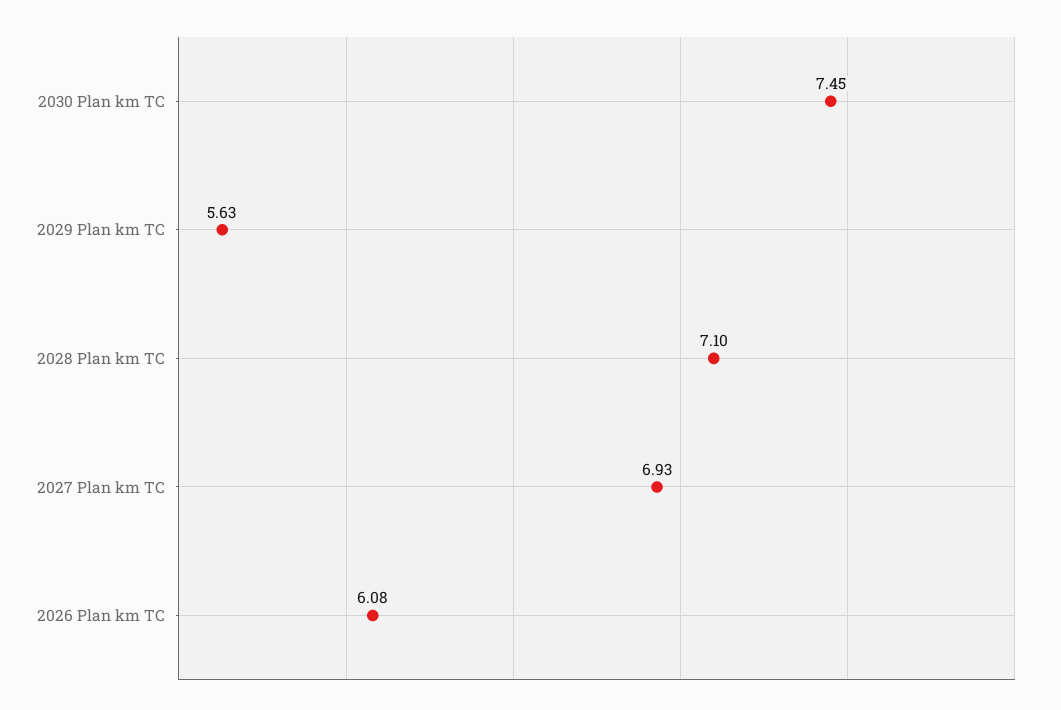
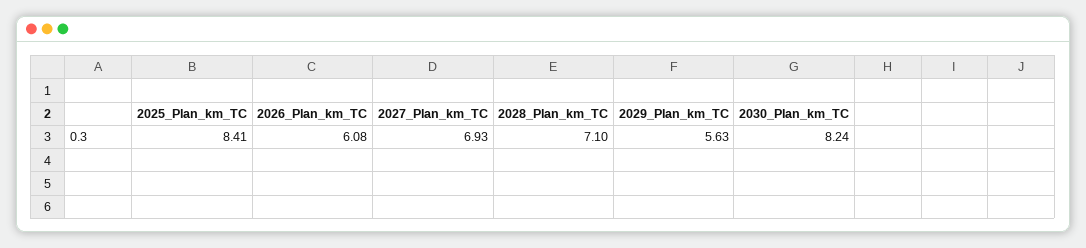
  {
-   "2030 Plan km TC": 7.45,
+   "2030 Plan km TC": 8.24,
    "2029 Plan km TC": 5.63,
    "2028 Plan km TC": 7.1,
    "2027 Plan km TC": 6.93,
-   "2026 Plan km TC": 6.08
+   "2026 Plan km TC": 6.08,
+   "2025_Plan_km_TC": 8.41
  }

